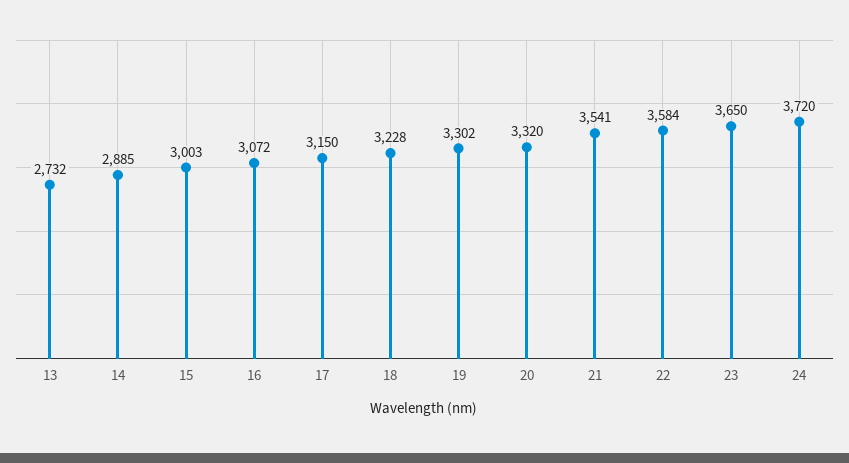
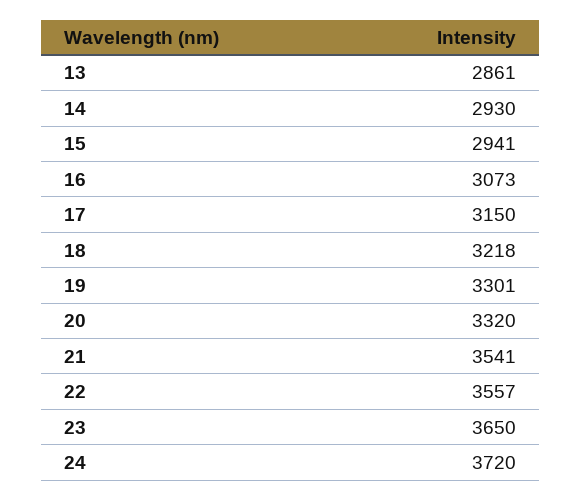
  {
-   "13": 2732,
+   "13": 2861,
-   "14": 2885,
+   "14": 2930,
-   "15": 3003,
+   "15": 2941,
-   "16": 3072,
+   "16": 3073,
    "17": 3150,
-   "18": 3228,
+   "18": 3218,
-   "19": 3302,
+   "19": 3301,
    "20": 3320,
    "21": 3541,
-   "22": 3584,
+   "22": 3557,
    "23": 3650,
    "24": 3720
  }

